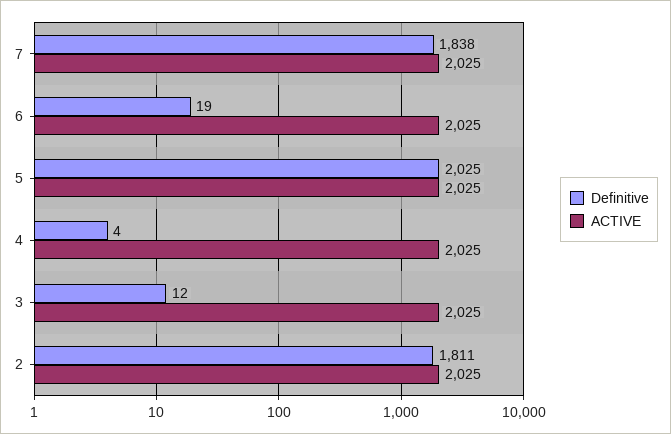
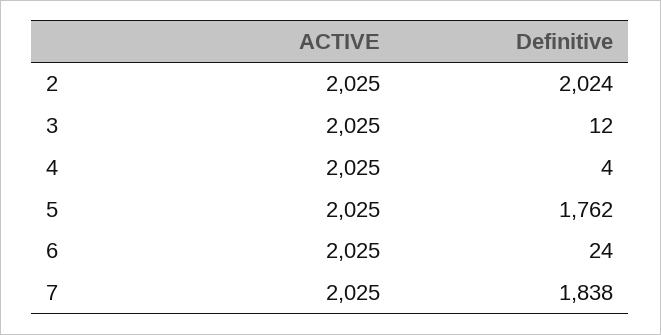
  {
    "Definitive": {
      "7": 1838,
-     "6": 19,
+     "6": 24,
-     "5": 2025,
+     "5": 1762,
      "4": 4,
      "3": 12,
-     "2": 1811
+     "2": 2024
    },
    "ACTIVE": {
      "7": 2025,
      "6": 2025,
      "5": 2025,
      "4": 2025,
      "3": 2025,
      "2": 2025
    }
  }

